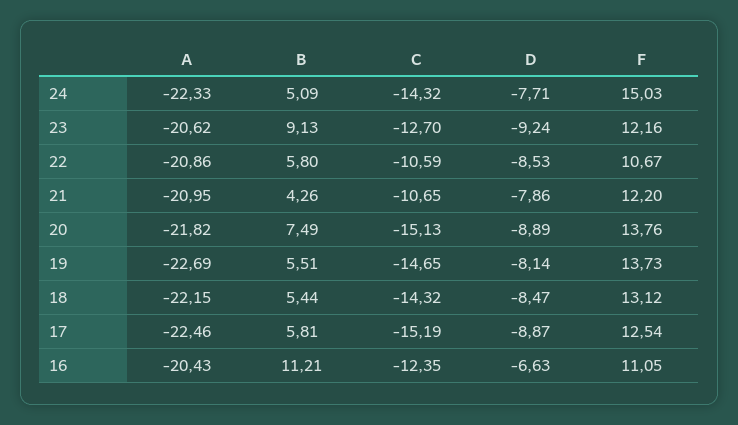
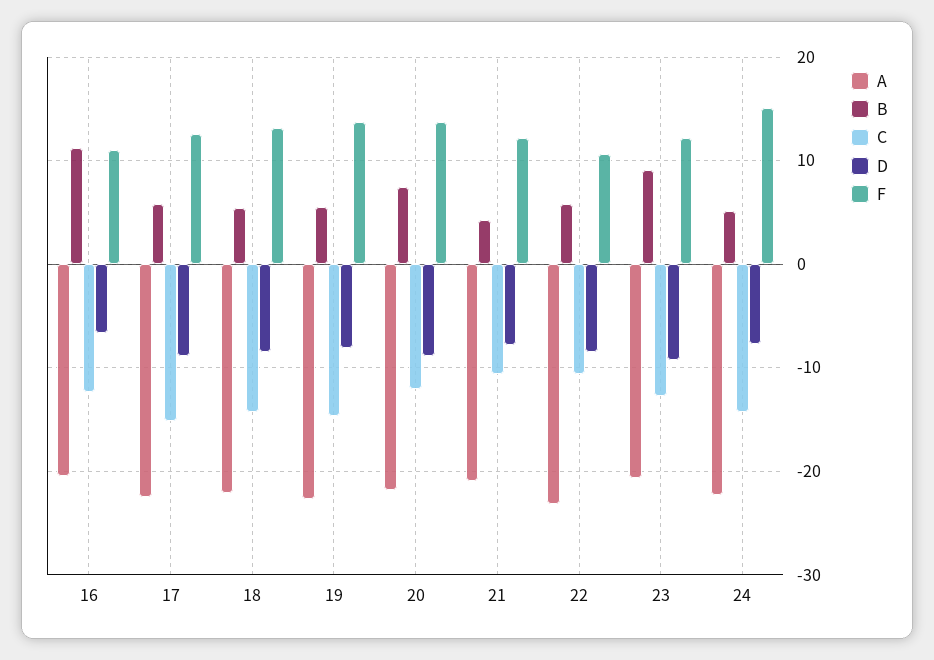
  {
    "A": {
      "24": -22.33,
      "23": -20.62,
-     "22": -20.86,
+     "22": -23,
      "21": -20.95,
      "20": -21.82,
      "19": -22.69,
      "18": -22.15,
      "17": -22.46,
      "16": -20.43
    },
    "B": {
      "24": 5.09,
      "23": 9.13,
      "22": 5.8,
      "21": 4.26,
      "20": 7.49,
      "19": 5.51,
      "18": 5.44,
      "17": 5.81,
      "16": 11.21
    },
    "C": {
      "24": -14.32,
      "23": -12.7,
      "22": -10.59,
      "21": -10.65,
-     "20": -15.13,
+     "20": -12,
      "19": -14.65,
      "18": -14.32,
      "17": -15.19,
      "16": -12.35
    },
    "D": {
      "24": -7.71,
      "23": -9.24,
      "22": -8.53,
      "21": -7.86,
      "20": -8.89,
      "19": -8.14,
      "18": -8.47,
      "17": -8.87,
      "16": -6.63
    },
    "F": {
      "24": 15.03,
      "23": 12.16,
      "22": 10.67,
      "21": 12.2,
      "20": 13.76,
      "19": 13.73,
      "18": 13.12,
      "17": 12.54,
      "16": 11.05
    }
  }

